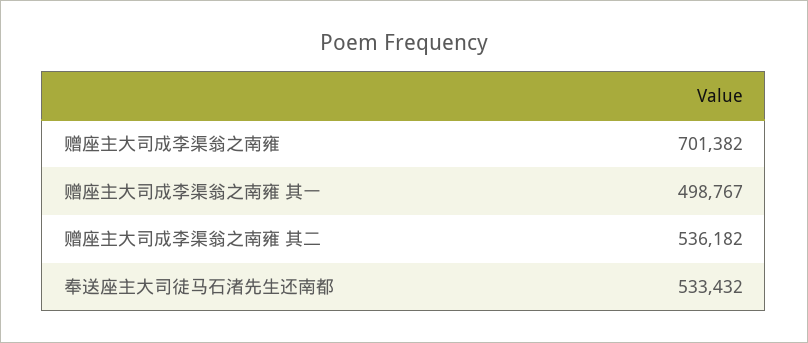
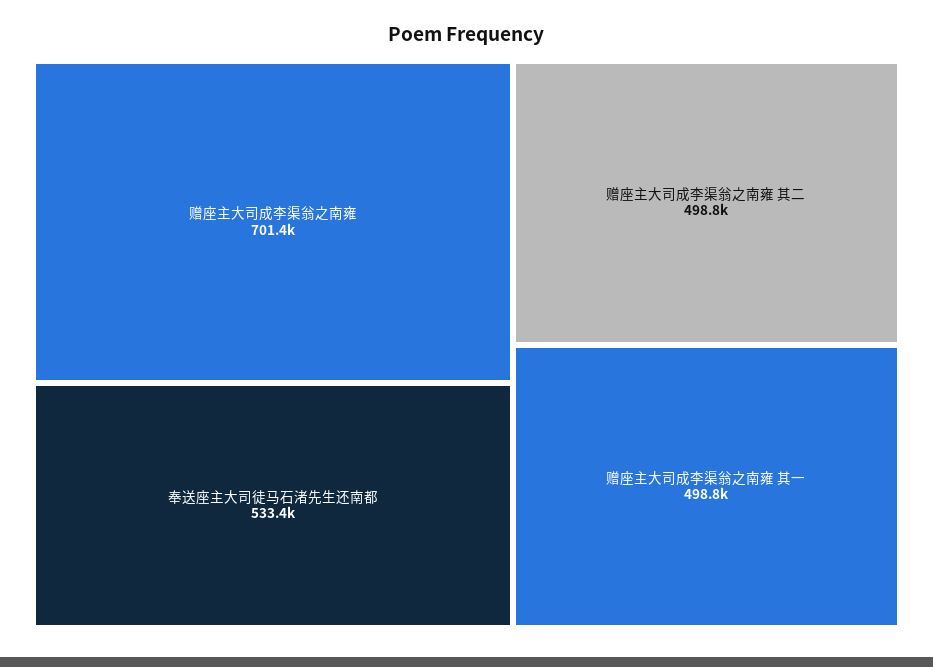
  {
    "赠座主大司成李渠翁之南雍": 701382,
    "赠座主大司成李渠翁之南雍 其一": 498767,
-   "赠座主大司成李渠翁之南雍 其二": 536182,
+   "赠座主大司成李渠翁之南雍 其二": 498800,
    "奉送座主大司徒马石渚先生还南都": 533432
  }

